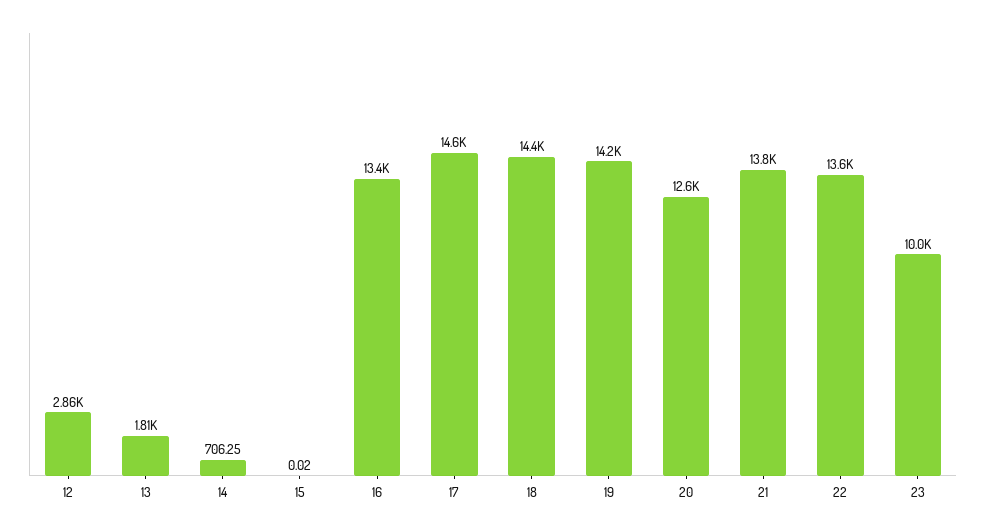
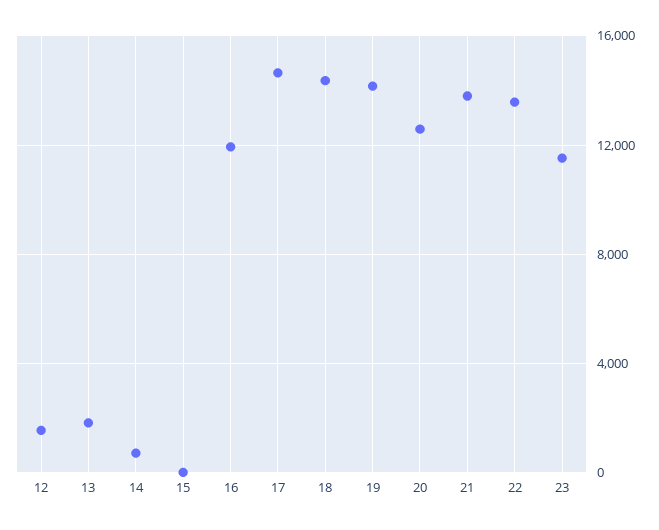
  {
-   "12": 2860,
+   "12": 1500,
    "13": 1810,
    "14": 706.25,
    "15": 0.02,
-   "16": 13400,
+   "16": 12000,
    "17": 14600,
    "18": 14400,
    "19": 14200,
    "20": 12600,
    "21": 13800,
    "22": 13600,
-   "23": 10000
+   "23": 11500
  }

